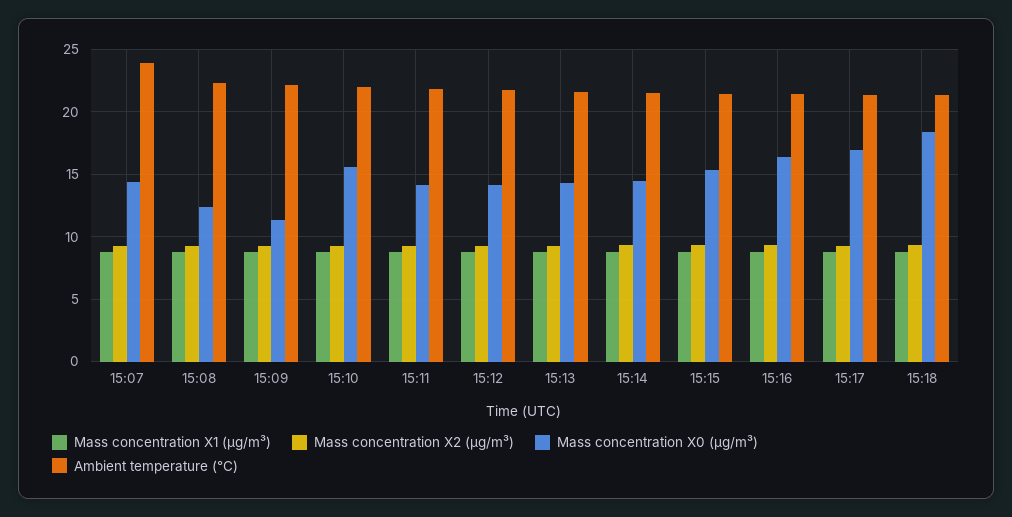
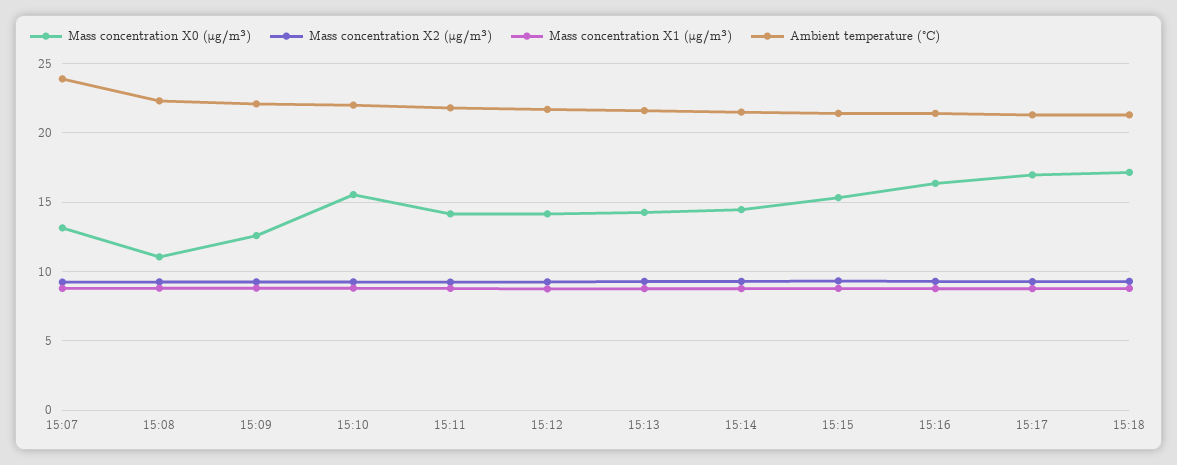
  {
    "Mass concentration X1 (μg/m³)": {
      "15:07": 9,
      "15:08": 9,
      "15:09": 9,
      "15:10": 9,
      "15:11": 9,
      "15:12": 9,
      "15:13": 9,
      "15:14": 9,
      "15:15": 9,
      "15:16": 9,
      "15:17": 9,
      "15:18": 9
    },
    "Mass concentration X2 (μg/m³)": {
      "15:07": 9,
      "15:08": 9,
      "15:09": 9,
      "15:10": 9.5,
      "15:11": 9,
      "15:12": 9,
      "15:13": 9.5,
      "15:14": 9.5,
      "15:15": 9.5,
      "15:16": 9.5,
      "15:17": 9.5,
      "15:18": 9.5
    },
    "Mass concentration X0 (μg/m³)": {
-     "15:07": 14.5,
+     "15:07": 13,
-     "15:08": 12.5,
+     "15:08": 11,
-     "15:09": 11.5,
+     "15:09": 12.5,
      "15:10": 15.5,
      "15:11": 14,
      "15:12": 14,
      "15:13": 14.5,
      "15:14": 14.5,
      "15:15": 15.5,
      "15:16": 16.5,
      "15:17": 17,
-     "15:18": 18.5
+     "15:18": 17
    },
    "Ambient temperature (°C)": {
      "15:07": 24,
      "15:08": 22.5,
      "15:09": 22,
      "15:10": 22,
      "15:11": 22,
      "15:12": 21.5,
      "15:13": 21.5,
      "15:14": 21.5,
      "15:15": 21.5,
      "15:16": 21.5,
      "15:17": 21.5,
      "15:18": 21.5
    }
  }

